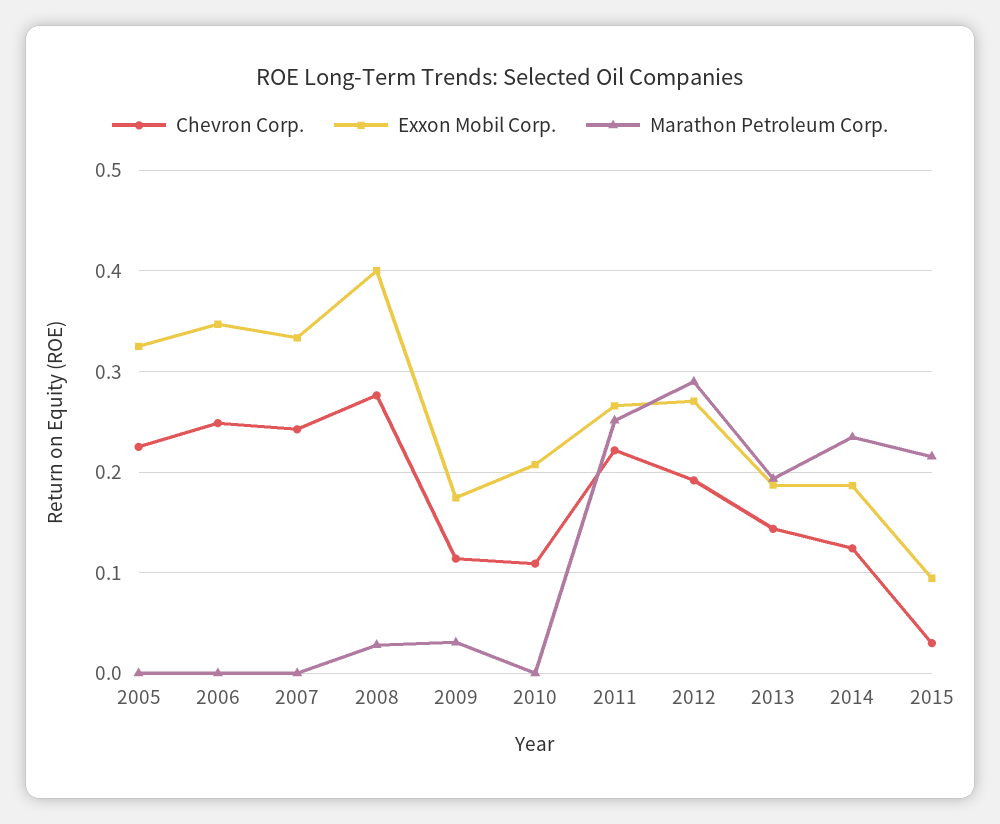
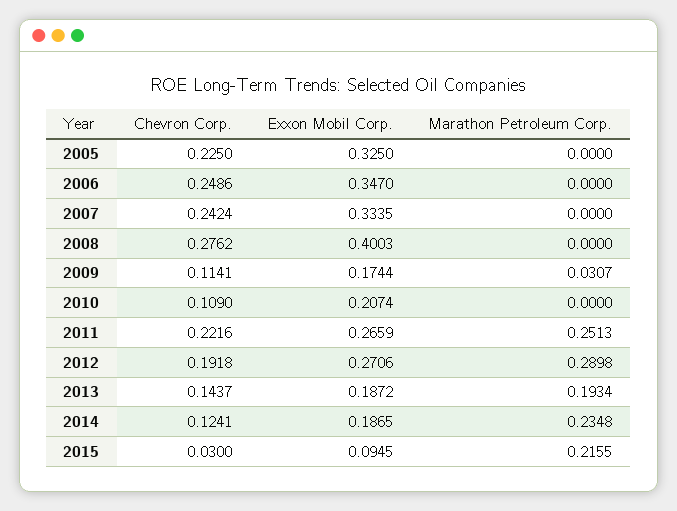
  {
    "Chevron Corp.": {
      "2005": 0.225,
      "2006": 0.2486,
      "2007": 0.2424,
      "2008": 0.2762,
      "2009": 0.1141,
      "2010": 0.109,
      "2011": 0.2216,
      "2012": 0.1918,
      "2013": 0.1437,
      "2014": 0.1241,
      "2015": 0.03
    },
    "Exxon Mobil Corp.": {
      "2005": 0.325,
      "2006": 0.347,
      "2007": 0.3335,
      "2008": 0.4003,
      "2009": 0.1744,
      "2010": 0.2074,
      "2011": 0.2659,
      "2012": 0.2706,
      "2013": 0.1872,
      "2014": 0.1865,
      "2015": 0.0945
    },
    "Marathon Petroleum Corp.": {
      "2005": 0,
      "2006": 0,
      "2007": 0,
-     "2008": 0.03,
+     "2008": 0,
      "2009": 0.0307,
      "2010": 0,
      "2011": 0.2513,
      "2012": 0.2898,
      "2013": 0.1934,
      "2014": 0.2348,
      "2015": 0.2155
    }
  }

